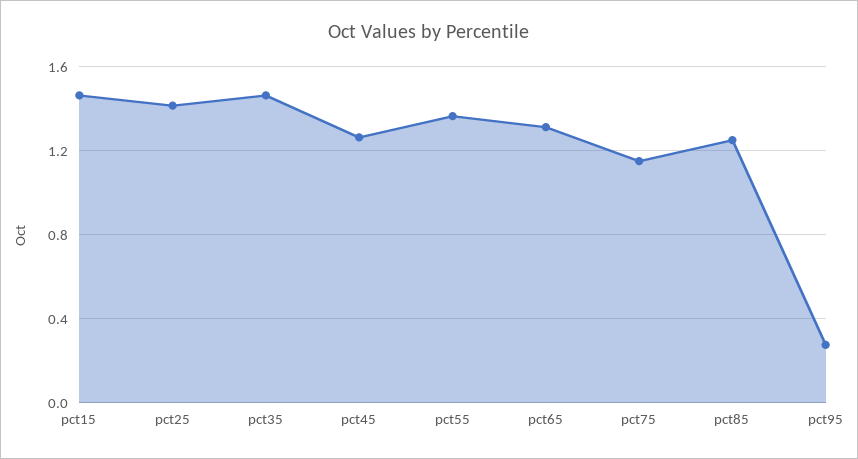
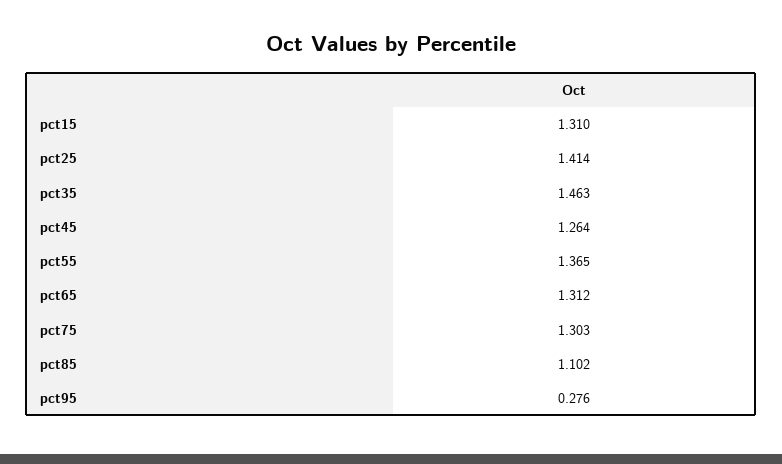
  {
-   "pct15": 1.45,
+   "pct15": 1.31,
    "pct25": 1.414,
    "pct35": 1.463,
    "pct45": 1.264,
    "pct55": 1.365,
    "pct65": 1.312,
-   "pct75": 1.15,
+   "pct75": 1.303,
-   "pct85": 1.25,
+   "pct85": 1.102,
    "pct95": 0.276
  }

